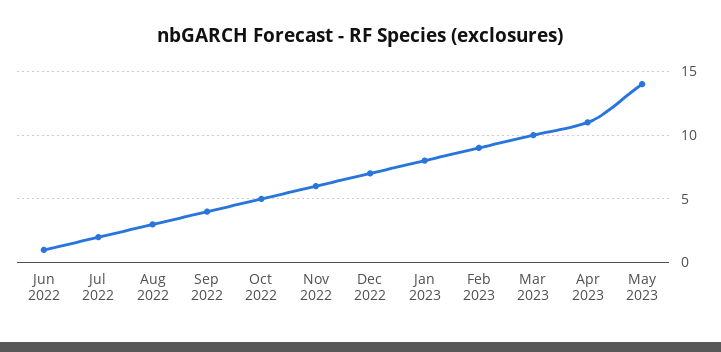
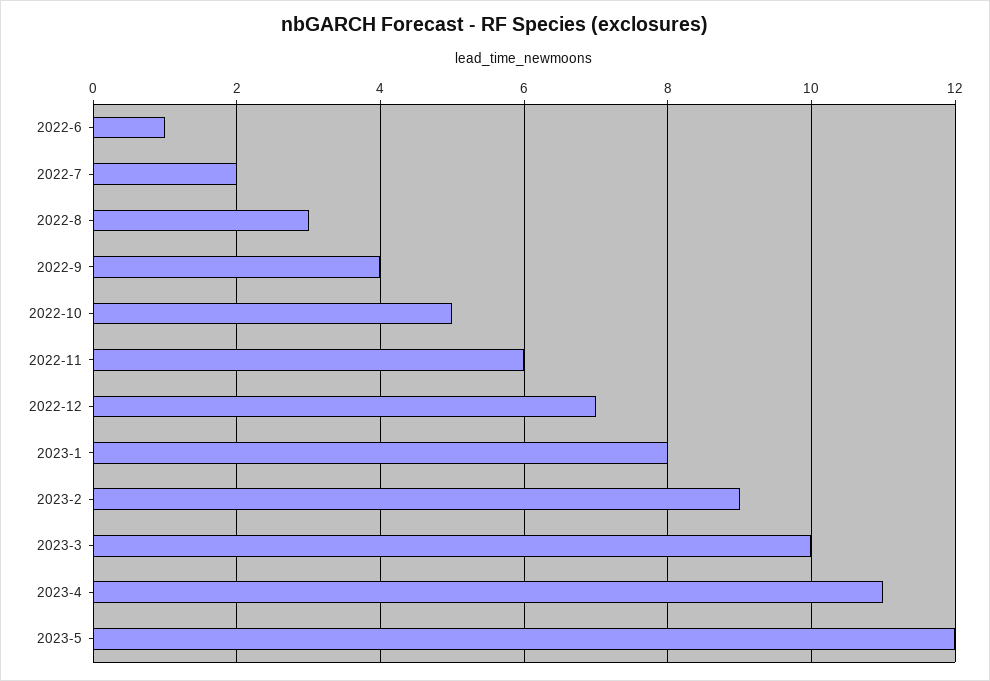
  {
    "Jun 2022": 1,
    "Jul 2022": 2,
    "Aug 2022": 3,
    "Sep 2022": 4,
    "Oct 2022": 5,
    "Nov 2022": 6,
    "Dec 2022": 7,
    "Jan 2023": 8,
    "Feb 2023": 9,
    "Mar 2023": 10,
    "Apr 2023": 11,
-   "May 2023": 14
+   "May 2023": 12
  }

